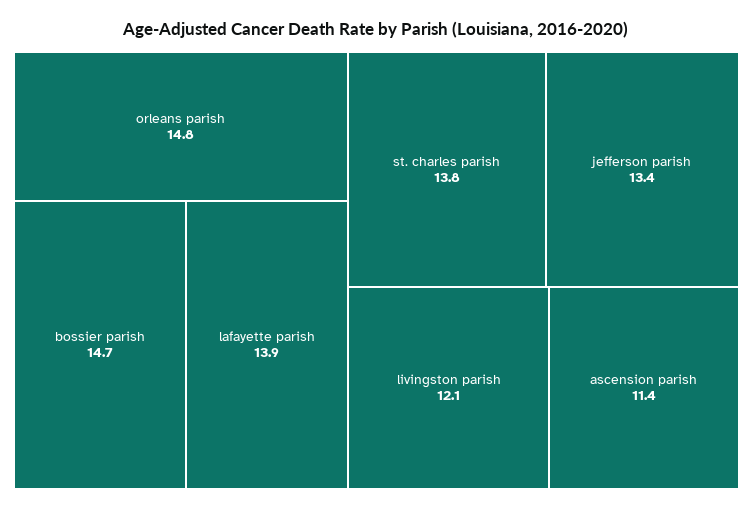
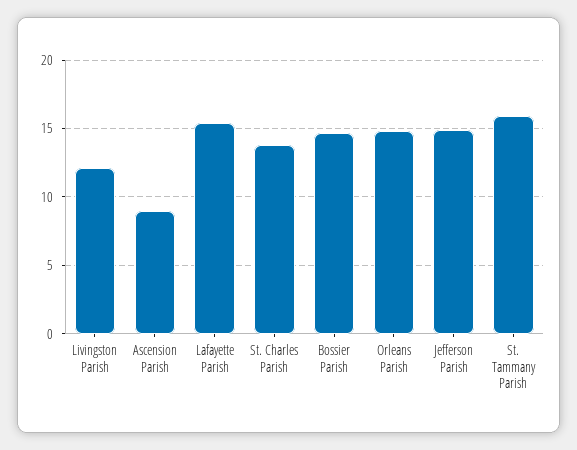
  {
    "orleans parish": 14.8,
    "bossier parish": 14.7,
-   "lafayette parish": 13.9,
+   "lafayette parish": 15.5,
    "st. charles parish": 13.8,
-   "jefferson parish": 13.4,
+   "jefferson parish": 15,
    "livingston parish": 12.1,
-   "ascension parish": 11.4
+   "ascension parish": 9,
+   "St. Tammany Parish": 16
  }

